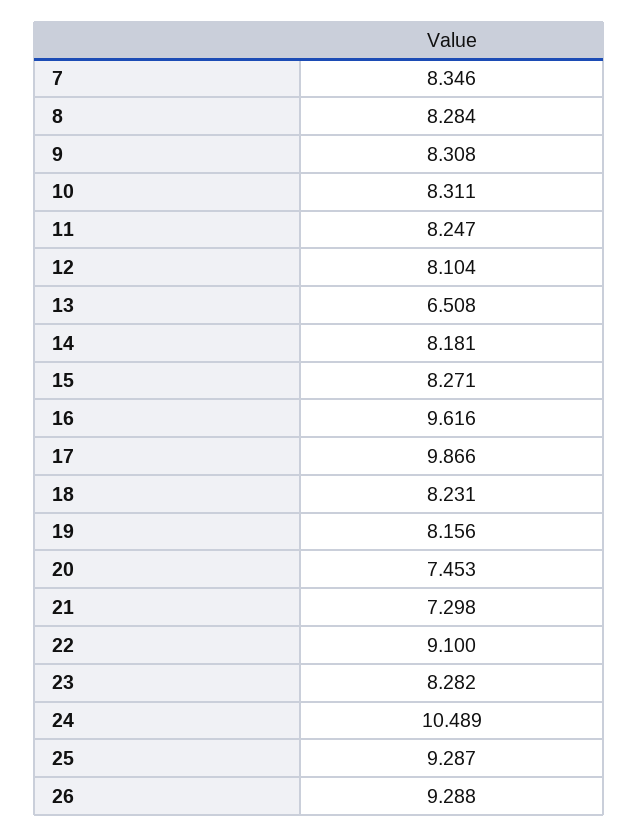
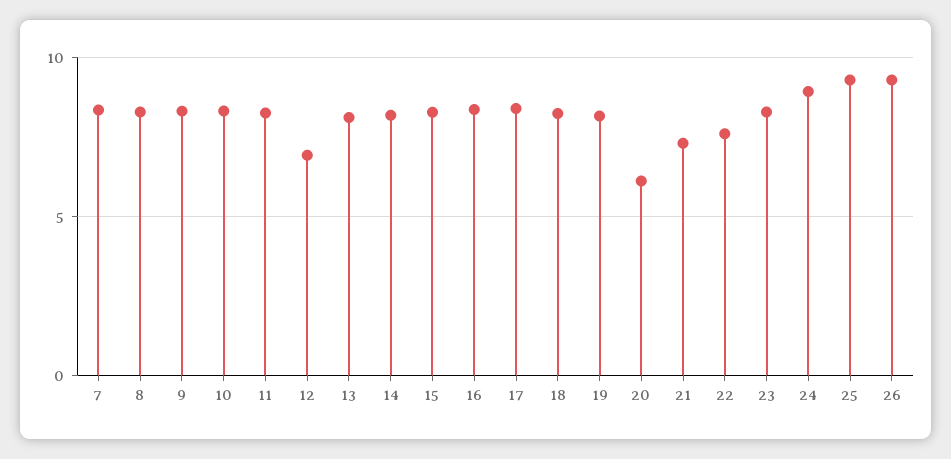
  {
    "7": 8.346,
    "8": 8.284,
    "9": 8.308,
    "10": 8.311,
    "11": 8.247,
-   "12": 8.104,
+   "12": 7,
-   "13": 6.508,
+   "13": 8,
    "14": 8.181,
    "15": 8.271,
-   "16": 9.616,
+   "16": 8.5,
-   "17": 9.866,
+   "17": 8.5,
    "18": 8.231,
    "19": 8.156,
-   "20": 7.453,
+   "20": 6,
    "21": 7.298,
-   "22": 9.1,
+   "22": 7.5,
    "23": 8.282,
-   "24": 10.489,
+   "24": 9,
    "25": 9.287,
    "26": 9.288
  }

